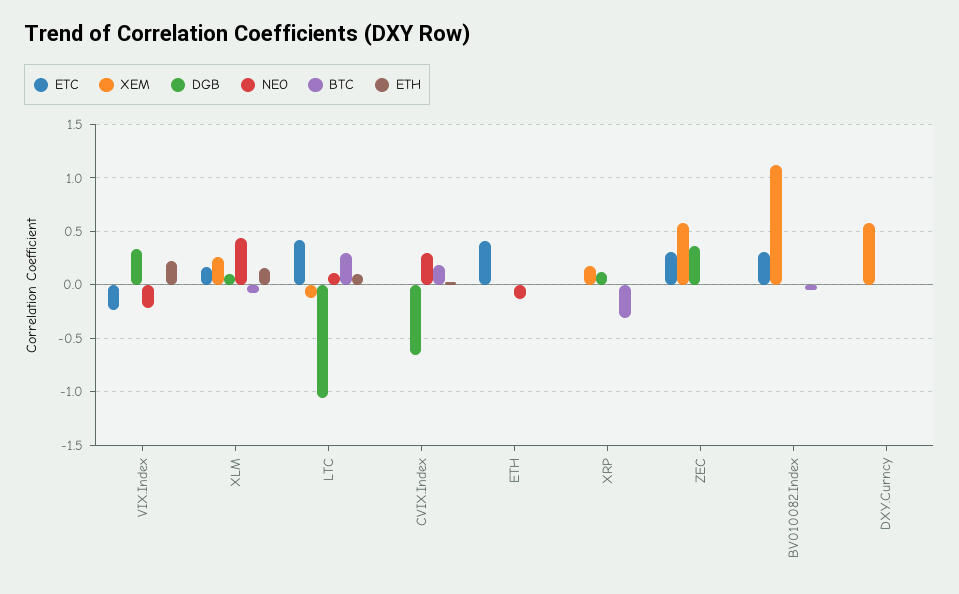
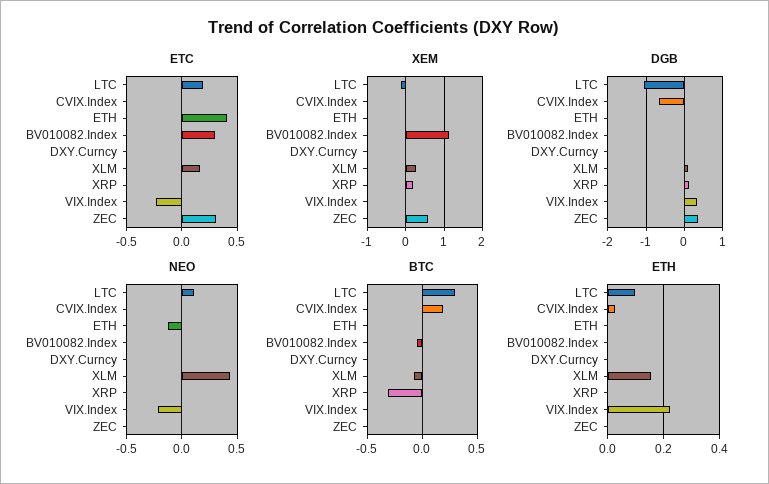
  {
    "ETC": {
      "VIX.Index": -0.2,
      "XLM": 0.2,
-     "LTC": 0.4,
+     "LTC": 0.2,
      "CVIX.Index": 0,
      "ETH": 0.4,
      "XRP": 0,
      "ZEC": 0.3,
      "BV010082.Index": 0.3,
      "DXY.Curncy": 0
    },
    "XEM": {
      "VIX.Index": 0,
      "XLM": 0.3,
      "LTC": -0.1,
      "CVIX.Index": 0,
      "ETH": 0,
      "XRP": 0.2,
      "ZEC": 0.6,
      "BV010082.Index": 1.1,
-     "DXY.Curncy": 0.6
+     "DXY.Curncy": 0
    },
    "DGB": {
      "VIX.Index": 0.3,
      "XLM": 0.1,
      "LTC": -1.1,
      "CVIX.Index": -0.7,
      "ETH": 0,
      "XRP": 0.1,
      "ZEC": 0.4,
      "BV010082.Index": 0,
      "DXY.Curncy": 0
    },
    "NEO": {
      "VIX.Index": -0.2,
      "XLM": 0.4,
      "LTC": 0.1,
-     "CVIX.Index": 0.3,
+     "CVIX.Index": 0,
      "ETH": -0.1,
      "XRP": 0,
      "ZEC": 0,
      "BV010082.Index": 0,
      "DXY.Curncy": 0
    },
    "BTC": {
      "VIX.Index": 0,
      "XLM": -0.1,
      "LTC": 0.3,
      "CVIX.Index": 0.2,
      "ETH": 0,
      "XRP": -0.3,
      "ZEC": 0,
      "BV010082.Index": -0.1,
      "DXY.Curncy": 0
    },
    "ETH": {
      "VIX.Index": 0.225,
      "XLM": 0.15,
      "LTC": 0.1,
      "CVIX.Index": 0.025,
      "ETH": 0,
      "XRP": 0,
      "ZEC": 0,
      "BV010082.Index": 0,
      "DXY.Curncy": 0
    }
  }

